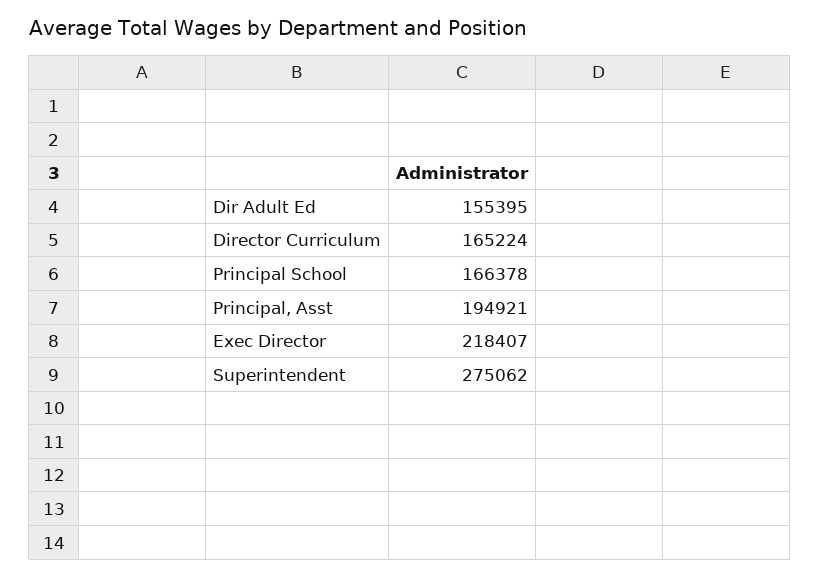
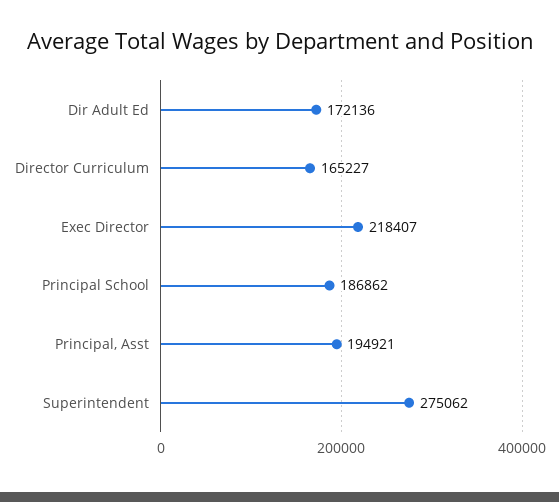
  {
-   "Dir Adult Ed": 155395,
+   "Dir Adult Ed": 172136,
-   "Director Curriculum": 165224,
+   "Director Curriculum": 165227,
-   "Principal School": 166378,
+   "Principal School": 186862,
    "Principal, Asst": 194921,
    "Exec Director": 218407,
    "Superintendent": 275062
  }

